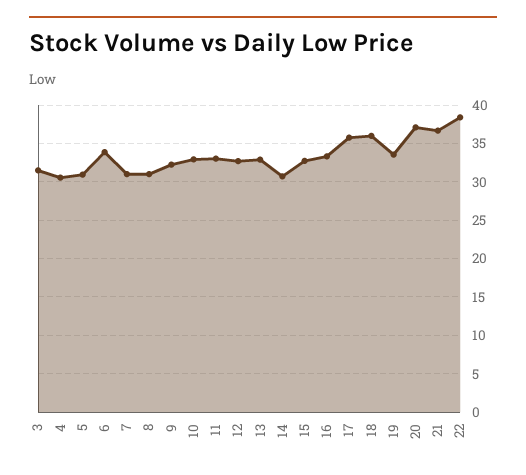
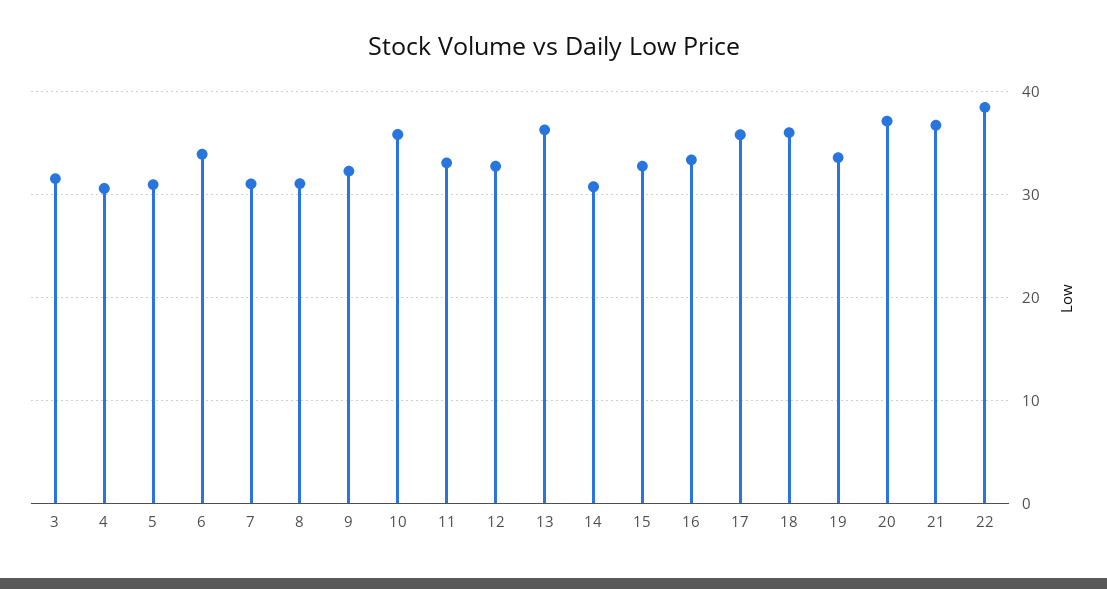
  {
    "3": 32,
    "4": 31,
    "5": 31,
    "6": 34,
    "7": 31,
    "8": 31,
    "9": 32,
-   "10": 33,
+   "10": 36,
    "11": 33,
    "12": 33,
-   "13": 33,
+   "13": 36,
    "14": 31,
    "15": 33,
    "16": 33,
    "17": 36,
    "18": 36,
    "19": 34,
    "20": 37,
    "21": 37,
    "22": 38
  }

